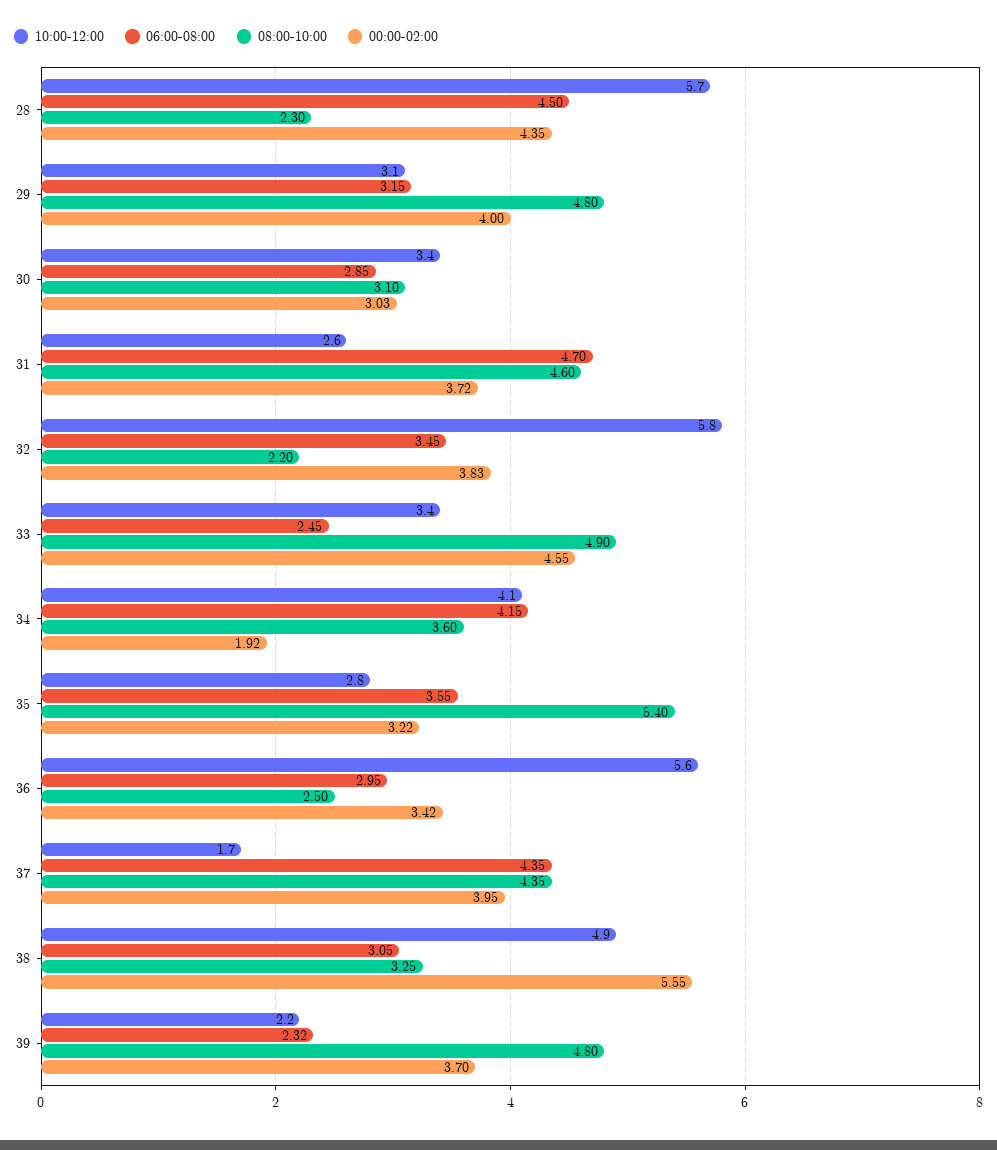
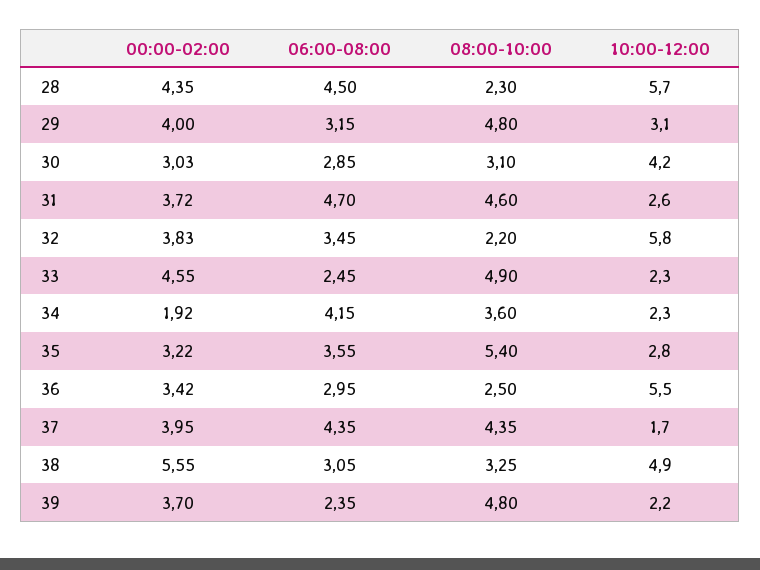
  {
    "10:00-12:00": {
      "28": 5.7,
      "29": 3.1,
-     "30": 3.4,
+     "30": 4.2,
      "31": 2.6,
      "32": 5.8,
-     "33": 3.4,
+     "33": 2.3,
-     "34": 4.1,
+     "34": 2.3,
      "35": 2.8,
-     "36": 5.6,
+     "36": 5.5,
      "37": 1.7,
      "38": 4.9,
      "39": 2.2
    },
    "06:00-08:00": {
      "28": 4.5,
      "29": 3.15,
      "30": 2.85,
      "31": 4.7,
      "32": 3.45,
      "33": 2.45,
      "34": 4.15,
      "35": 3.55,
      "36": 2.95,
      "37": 4.35,
      "38": 3.05,
-     "39": 2.32
+     "39": 2.35
    },
    "08:00-10:00": {
      "28": 2.3,
      "29": 4.8,
      "30": 3.1,
      "31": 4.6,
      "32": 2.2,
      "33": 4.9,
      "34": 3.6,
      "35": 5.4,
      "36": 2.5,
      "37": 4.35,
      "38": 3.25,
      "39": 4.8
    },
    "00:00-02:00": {
      "28": 4.35,
      "29": 4,
      "30": 3.03,
      "31": 3.72,
      "32": 3.83,
      "33": 4.55,
      "34": 1.92,
      "35": 3.22,
      "36": 3.42,
      "37": 3.95,
      "38": 5.55,
      "39": 3.7
    }
  }

